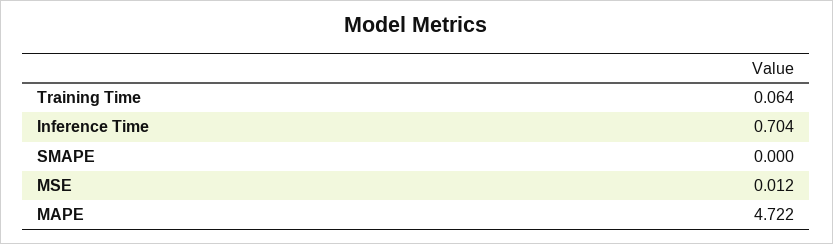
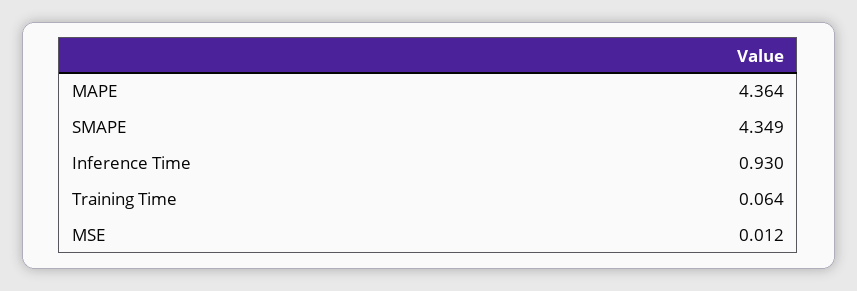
  {
    "Training Time": 0.064,
-   "Inference Time": 0.704,
+   "Inference Time": 0.93,
-   "SMAPE": 0,
+   "SMAPE": 4.349,
    "MSE": 0.012,
-   "MAPE": 4.722
+   "MAPE": 4.364
  }

